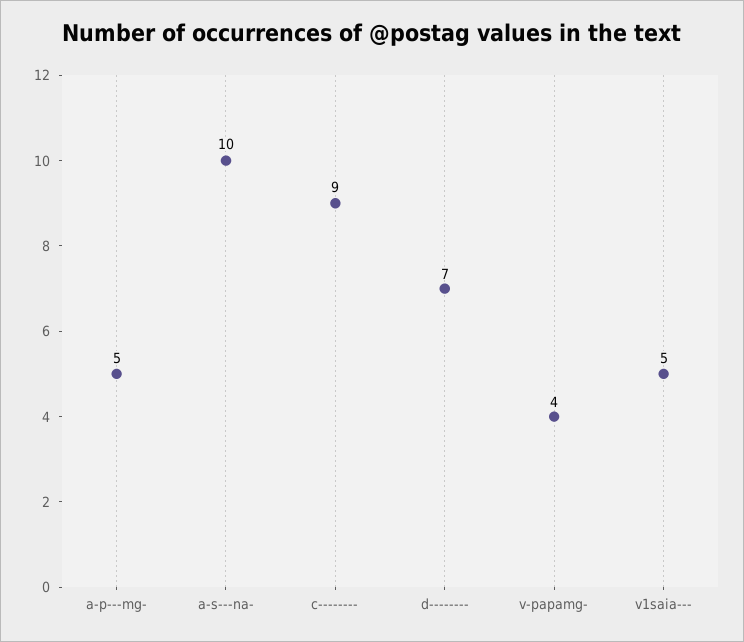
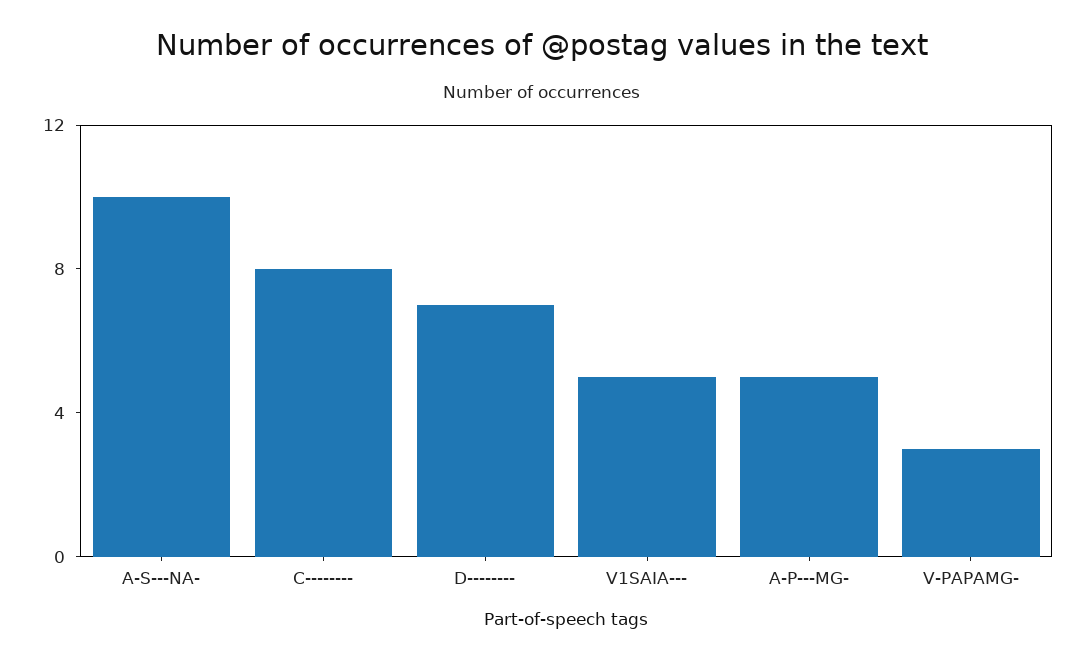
  {
    "a-p---mg-": 5,
    "a-s---na-": 10,
-   "c--------": 9,
+   "c--------": 8,
    "d--------": 7,
-   "v-papamg-": 4,
+   "v-papamg-": 3,
    "v1saia---": 5
  }

